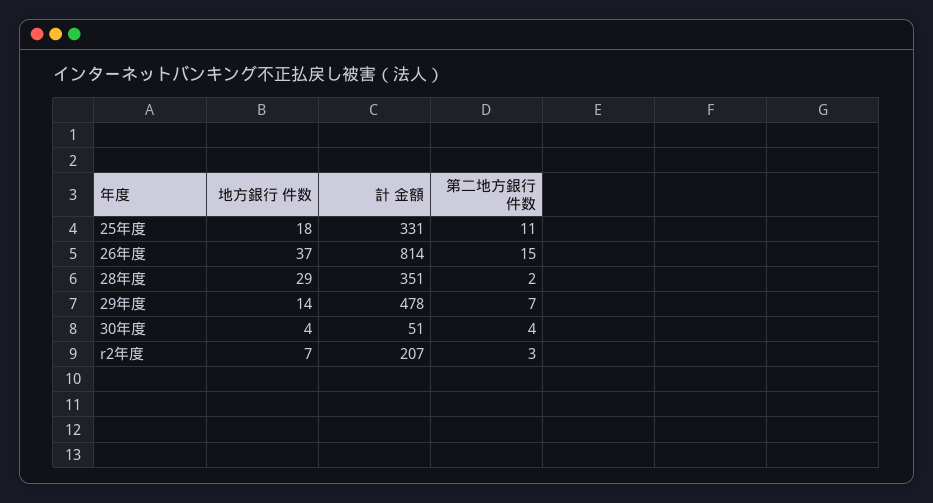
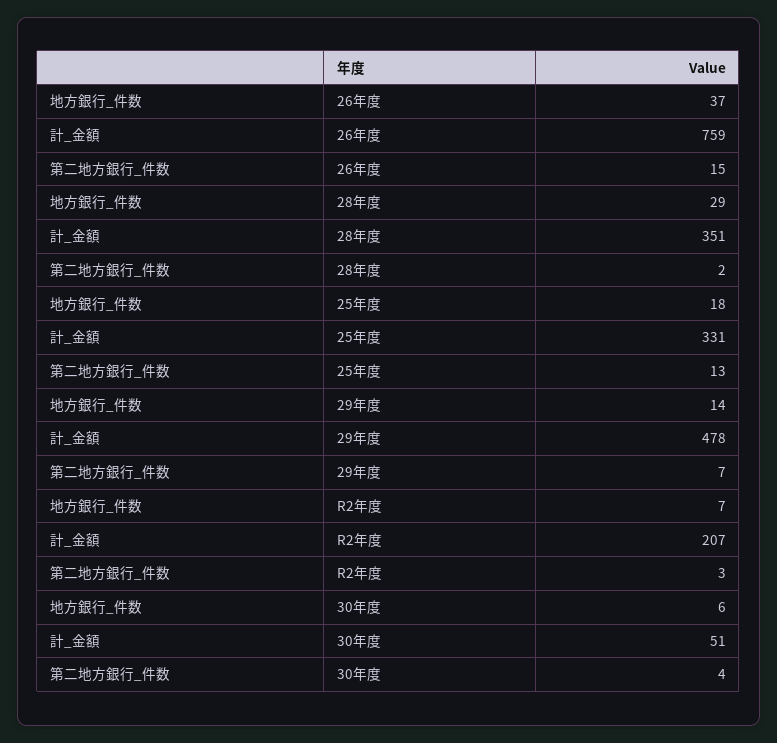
  {
    "地方銀行 件数": {
      "25年度": 18,
      "26年度": 37,
      "28年度": 29,
      "29年度": 14,
-     "30年度": 4,
+     "30年度": 6,
      "r2年度": 7
    },
    "計 金額": {
      "25年度": 331,
-     "26年度": 814,
+     "26年度": 759,
      "28年度": 351,
      "29年度": 478,
      "30年度": 51,
      "r2年度": 207
    },
    "第二地方銀行 件数": {
-     "25年度": 11,
+     "25年度": 13,
      "26年度": 15,
      "28年度": 2,
      "29年度": 7,
      "30年度": 4,
      "r2年度": 3
    }
  }

